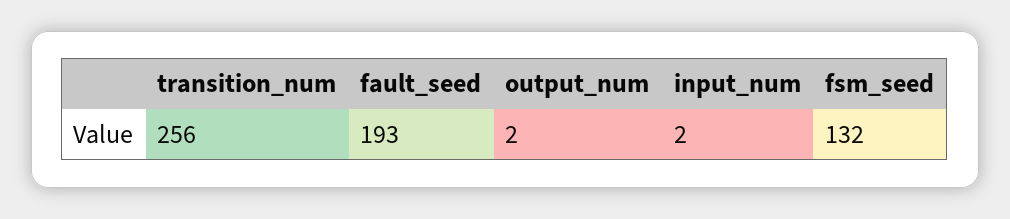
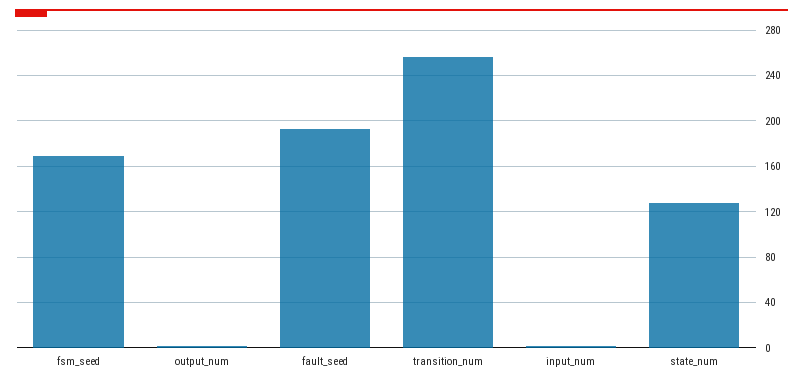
  {
    "transition_num": 256,
    "fault_seed": 193,
    "output_num": 2,
    "input_num": 2,
-   "fsm_seed": 132
+   "fsm_seed": 170,
+   "state_num": 130
  }

